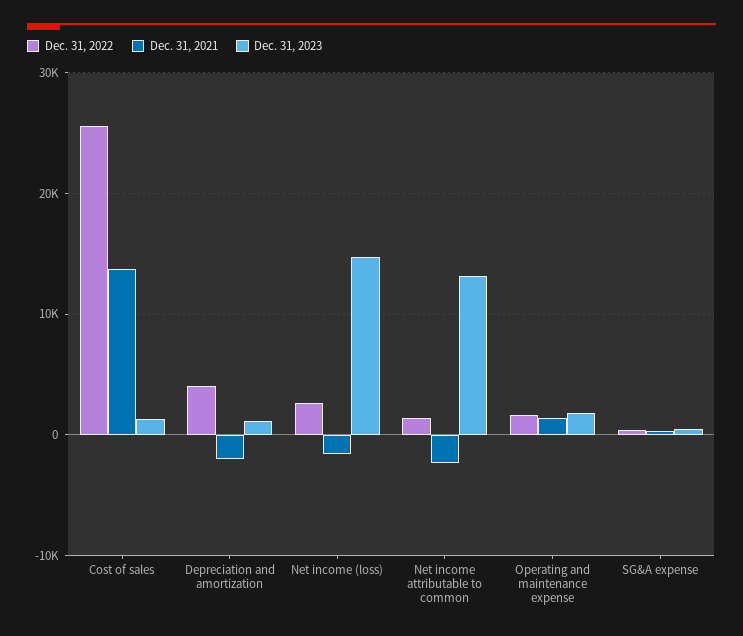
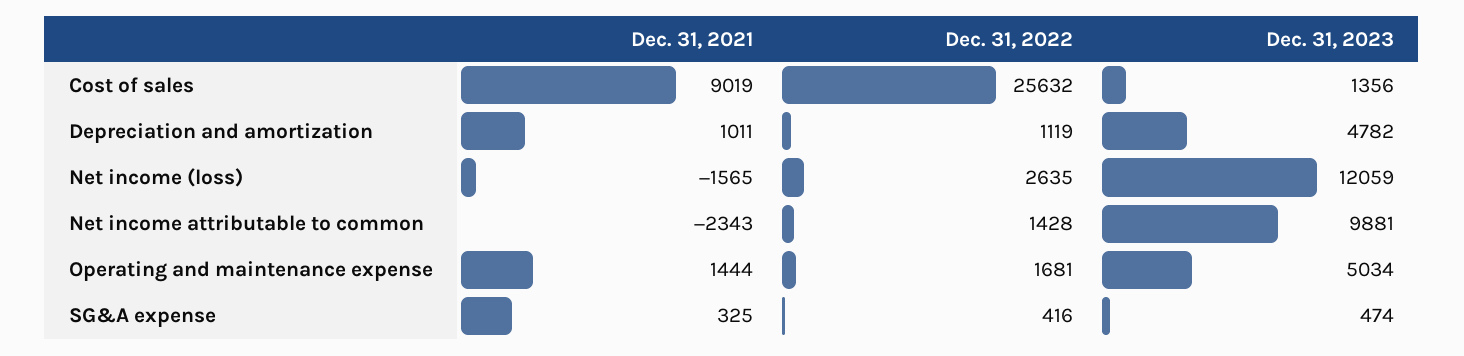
  {
    "Dec. 31, 2022": {
      "Cost of sales": 25632,
-     "Depreciation and amortization": 4000,
+     "Depreciation and amortization": 1119,
      "Net income (loss)": 2635,
      "Net income attributable to common": 1428,
      "Operating and maintenance expense": 1681,
      "SG&A expense": 416
    },
    "Dec. 31, 2021": {
-     "Cost of sales": 14000,
+     "Cost of sales": 9019,
-     "Depreciation and amortization": -2000,
+     "Depreciation and amortization": 1011,
      "Net income (loss)": -1565,
      "Net income attributable to common": -2343,
      "Operating and maintenance expense": 1444,
      "SG&A expense": 325
    },
    "Dec. 31, 2023": {
      "Cost of sales": 1356,
-     "Depreciation and amortization": 1000,
+     "Depreciation and amortization": 4782,
-     "Net income (loss)": 15000,
+     "Net income (loss)": 12059,
-     "Net income attributable to common": 13000,
+     "Net income attributable to common": 9881,
-     "Operating and maintenance expense": 2000,
+     "Operating and maintenance expense": 5034,
      "SG&A expense": 474
    }
  }

